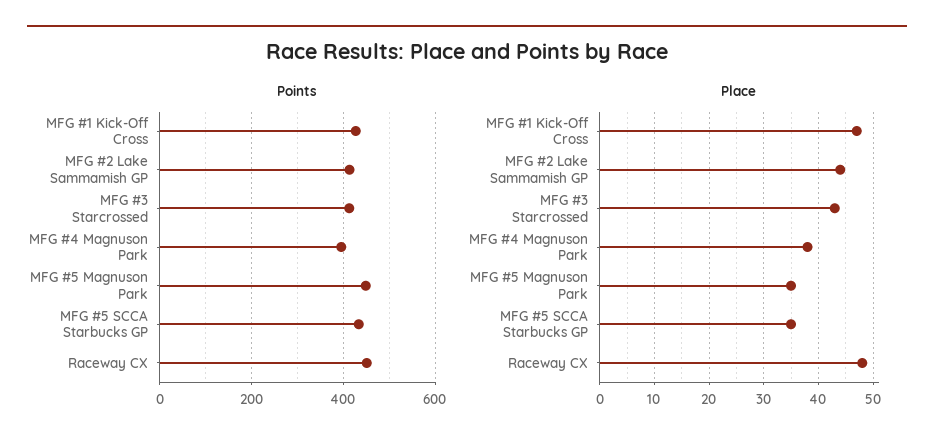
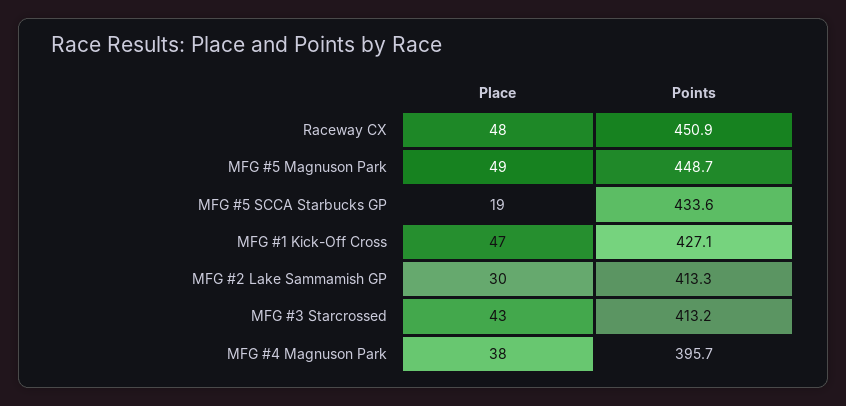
  {
    "Points": {
      "MFG #1 Kick-Off Cross": 427.1,
      "MFG #2 Lake Sammamish GP": 413.3,
      "MFG #3 Starcrossed": 413.2,
      "MFG #4 Magnuson Park": 395.7,
      "MFG #5 Magnuson Park": 448.7,
      "MFG #5 SCCA Starbucks GP": 433.6,
      "Raceway CX": 450.9
    },
    "Place": {
      "MFG #1 Kick-Off Cross": 47,
-     "MFG #2 Lake Sammamish GP": 45,
+     "MFG #2 Lake Sammamish GP": 30,
      "MFG #3 Starcrossed": 43,
      "MFG #4 Magnuson Park": 38,
-     "MFG #5 Magnuson Park": 35,
+     "MFG #5 Magnuson Park": 49,
-     "MFG #5 SCCA Starbucks GP": 35,
+     "MFG #5 SCCA Starbucks GP": 19,
      "Raceway CX": 48
    }
  }

